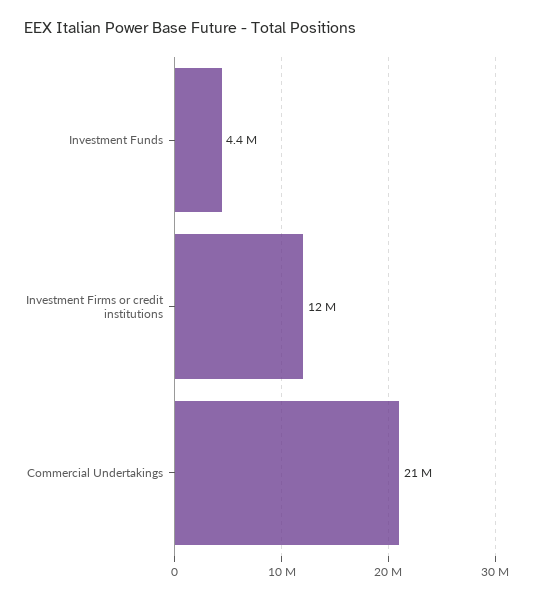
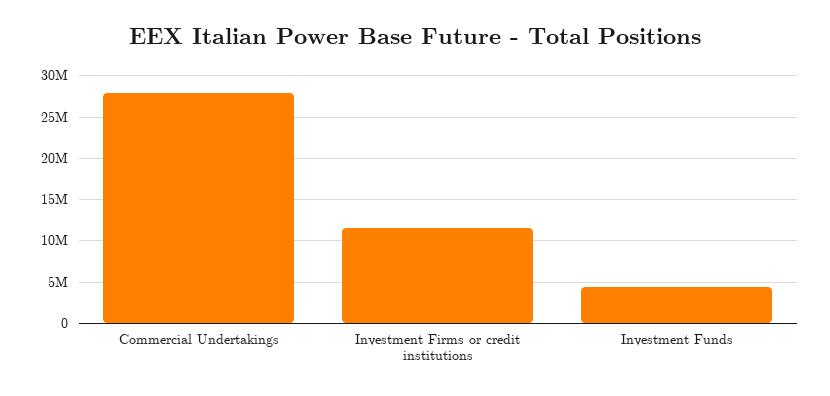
  {
    "Investment Funds": 4400000,
    "Investment Firms or credit institutions": 12000000,
-   "Commercial Undertakings": 21000000
+   "Commercial Undertakings": 28000000
  }

